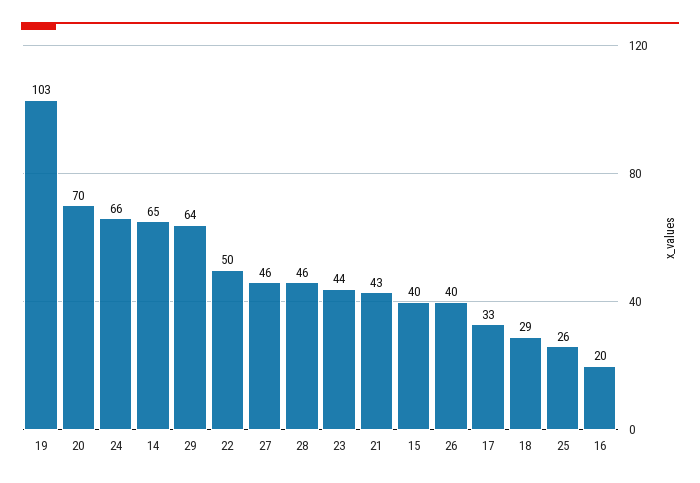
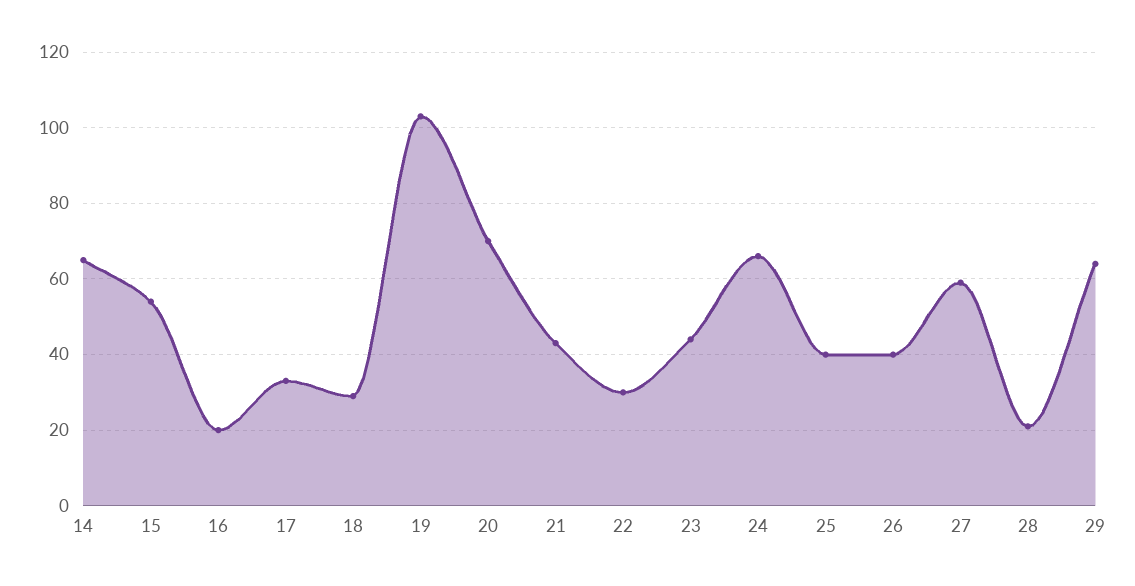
  {
    "19": 103,
    "20": 70,
    "24": 66,
    "14": 65,
    "29": 64,
-   "22": 50,
+   "22": 30,
-   "27": 46,
+   "27": 60,
-   "28": 46,
+   "28": 20,
    "23": 44,
    "21": 43,
-   "15": 40,
+   "15": 55,
    "26": 40,
    "17": 33,
    "18": 29,
-   "25": 26,
+   "25": 40,
    "16": 20
  }

